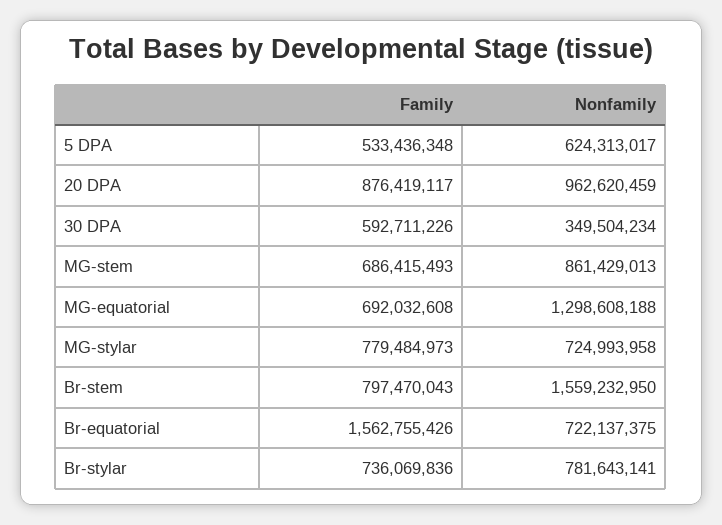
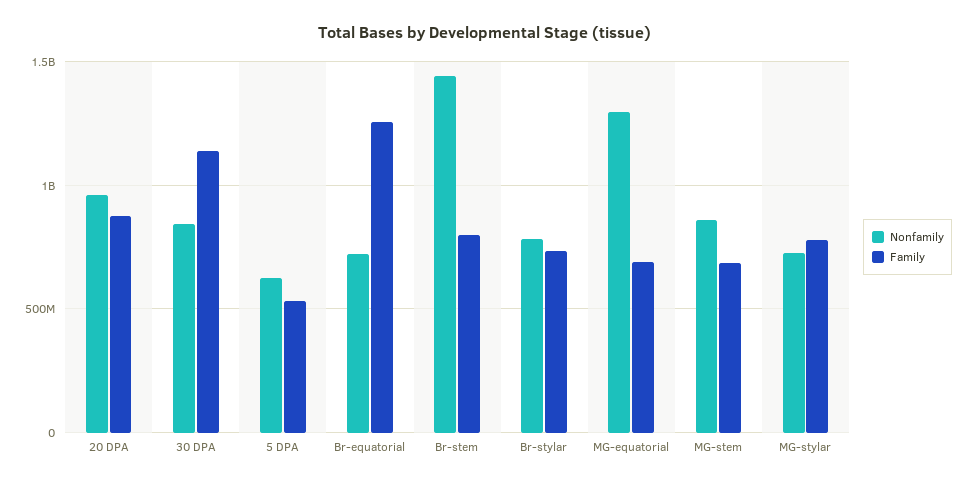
  {
    "Family": {
      "5 DPA": 533436348,
      "20 DPA": 876419117,
-     "30 DPA": 592711226,
+     "30 DPA": 1150000000,
      "MG-stem": 686415493,
      "MG-equatorial": 692032608,
      "MG-stylar": 779484973,
      "Br-stem": 797470043,
-     "Br-equatorial": 1562755426,
+     "Br-equatorial": 1250000000,
      "Br-stylar": 736069836
    },
    "Nonfamily": {
      "5 DPA": 624313017,
      "20 DPA": 962620459,
-     "30 DPA": 349504234,
+     "30 DPA": 850000000,
      "MG-stem": 861429013,
      "MG-equatorial": 1298608188,
      "MG-stylar": 724993958,
-     "Br-stem": 1559232950,
+     "Br-stem": 1450000000,
      "Br-equatorial": 722137375,
      "Br-stylar": 781643141
    }
  }

